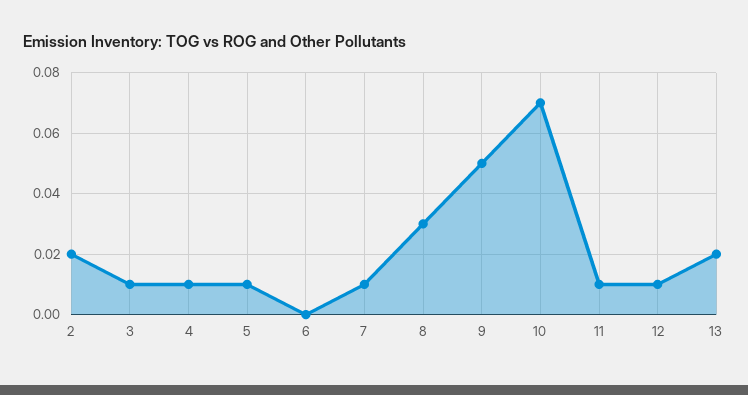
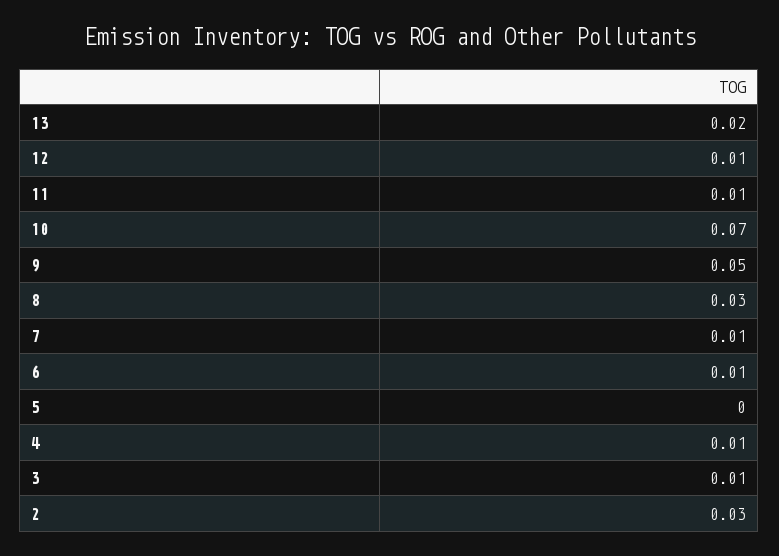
  {
-   "2": 0.02,
+   "2": 0.03,
    "3": 0.01,
    "4": 0.01,
-   "5": 0.01,
+   "5": 0,
-   "6": 0,
+   "6": 0.01,
    "7": 0.01,
    "8": 0.03,
    "9": 0.05,
    "10": 0.07,
    "11": 0.01,
    "12": 0.01,
    "13": 0.02
  }

